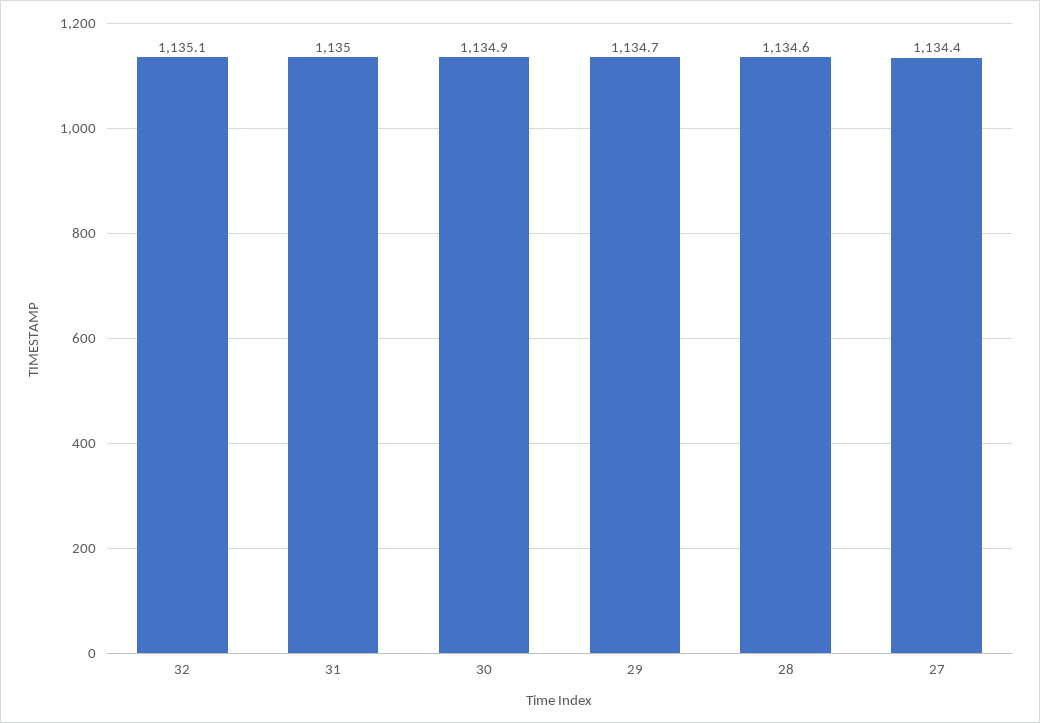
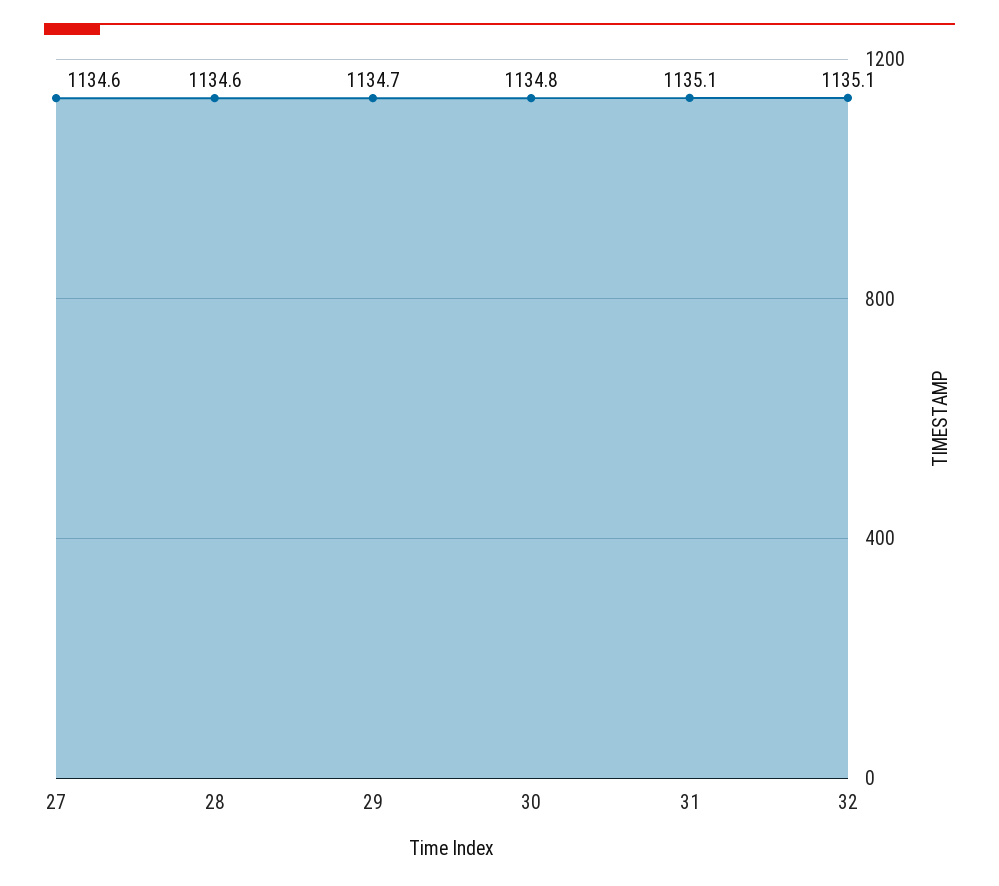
  {
    "32": 1135.1,
-   "31": 1135,
+   "31": 1135.1,
-   "30": 1134.9,
+   "30": 1134.8,
    "29": 1134.7,
    "28": 1134.6,
-   "27": 1134.4
+   "27": 1134.6
  }

